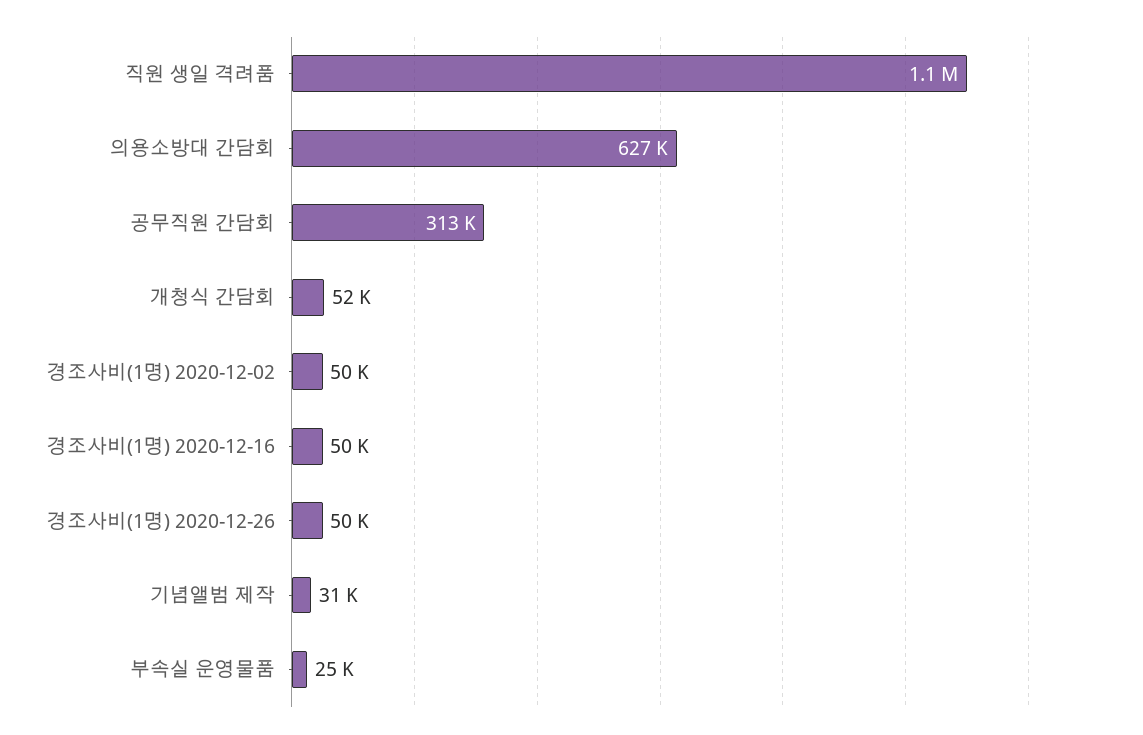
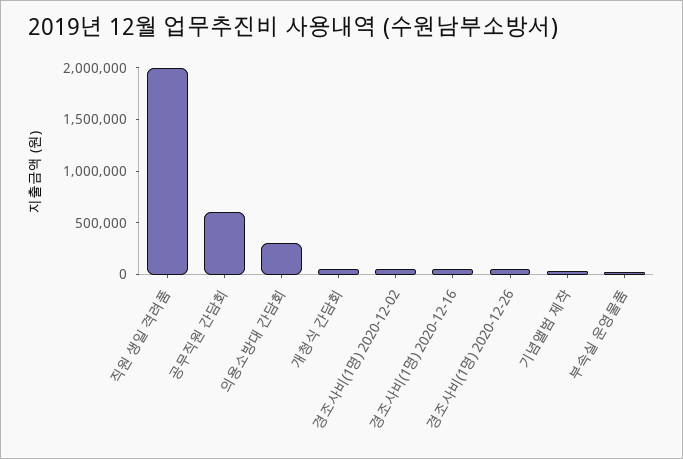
  {
-   "직원 생일 격려품": 1100000,
+   "직원 생일 격려품": 2000000,
-   "의용소방대 간담회": 627000,
+   "의용소방대 간담회": 300000,
-   "공무직원 간담회": 313000,
+   "공무직원 간담회": 600000,
    "개청식 간담회": 52000,
    "경조사비(1명) 2020-12-02": 50000,
    "경조사비(1명) 2020-12-16": 50000,
    "경조사비(1명) 2020-12-26": 50000,
    "기념앨범 제작": 31000,
    "부속실 운영물품": 25000
  }

